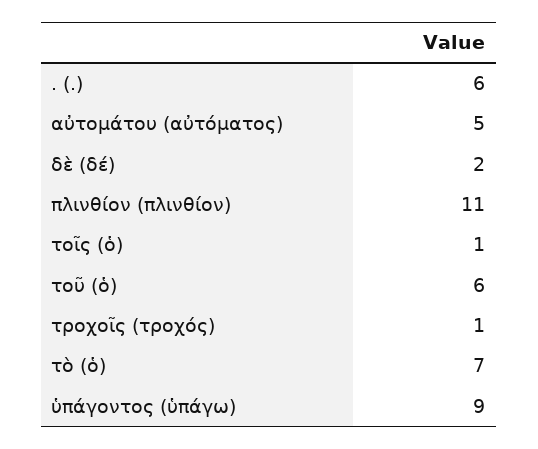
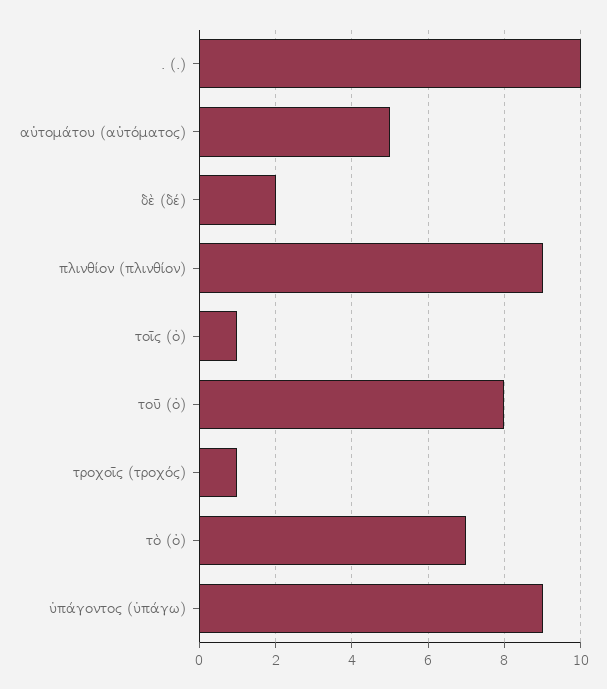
  {
-   ". (.)": 6,
+   ". (.)": 10,
    "αὐτομάτου (αὐτόματος)": 5,
    "δὲ (δέ)": 2,
-   "πλινθίον (πλινθίον)": 11,
+   "πλινθίον (πλινθίον)": 9,
    "τοῖς (ὁ)": 1,
-   "τοῦ (ὁ)": 6,
+   "τοῦ (ὁ)": 8,
    "τροχοῖς (τροχός)": 1,
    "τὸ (ὁ)": 7,
    "ὑπάγοντος (ὑπάγω)": 9
  }

